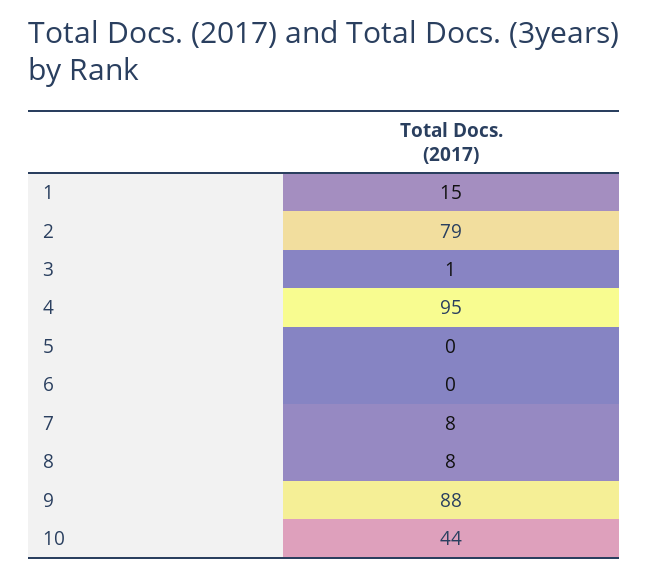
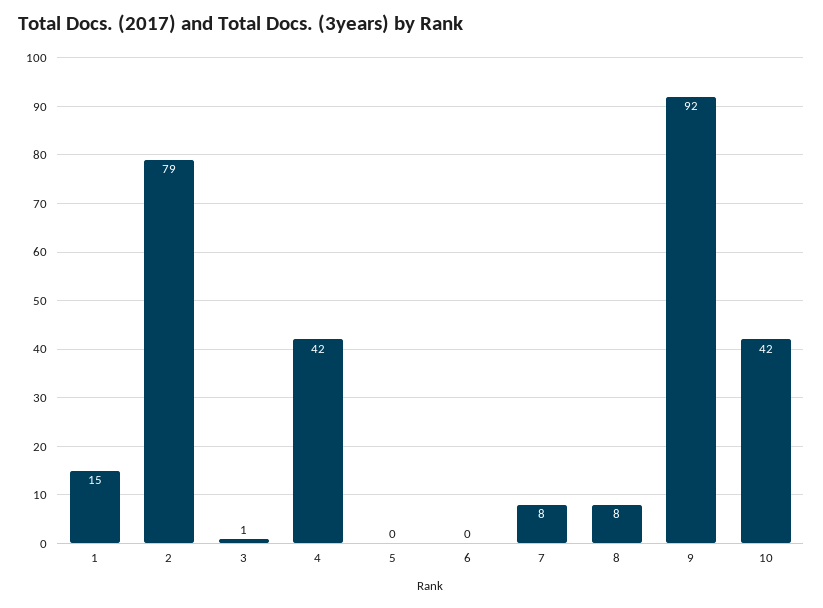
  {
    "1": 15,
    "2": 79,
    "3": 1,
-   "4": 95,
+   "4": 42,
    "5": 0,
    "6": 0,
    "7": 8,
    "8": 8,
-   "9": 88,
+   "9": 92,
-   "10": 44
+   "10": 42
  }

